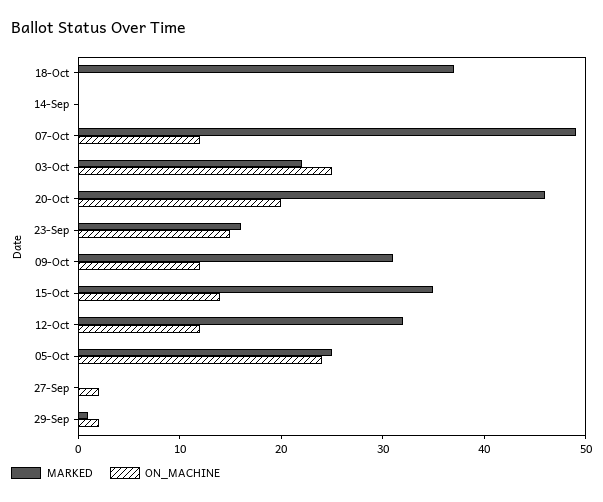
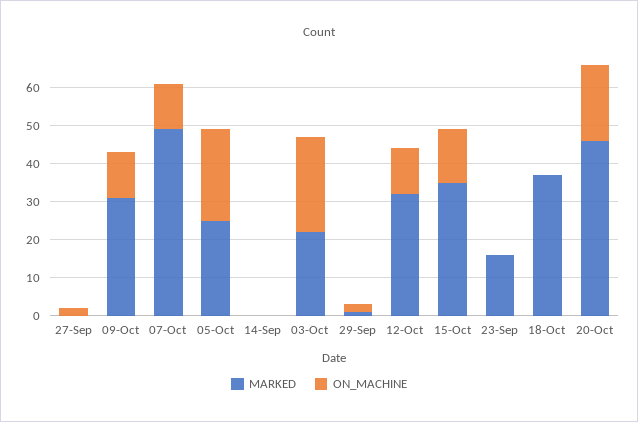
  {
    "MARKED": {
      "18-Oct": 37,
      "14-Sep": 0,
      "07-Oct": 49,
      "03-Oct": 22,
      "20-Oct": 46,
      "23-Sep": 16,
      "09-Oct": 31,
      "15-Oct": 35,
      "12-Oct": 32,
      "05-Oct": 25,
      "27-Sep": 0,
      "29-Sep": 1
    },
    "ON_MACHINE": {
      "18-Oct": 0,
      "14-Sep": 0,
      "07-Oct": 12,
      "03-Oct": 25,
      "20-Oct": 20,
-     "23-Sep": 15,
+     "23-Sep": 0,
      "09-Oct": 12,
      "15-Oct": 14,
      "12-Oct": 12,
      "05-Oct": 24,
      "27-Sep": 2,
      "29-Sep": 2
    }
  }

